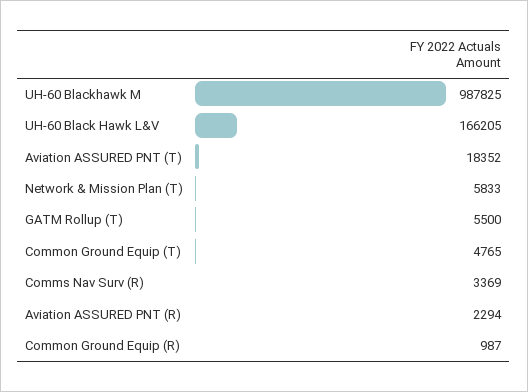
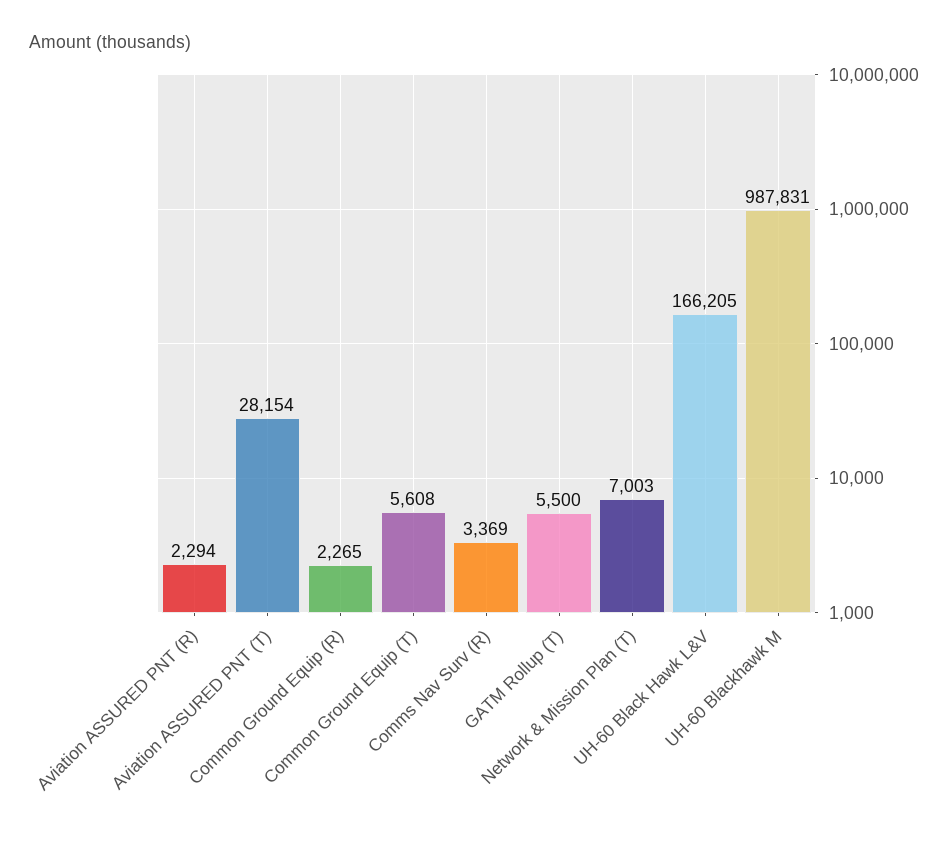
  {
-   "UH-60 Blackhawk M": 987825,
+   "UH-60 Blackhawk M": 987831,
    "UH-60 Black Hawk L&V": 166205,
-   "Aviation ASSURED PNT (T)": 18352,
+   "Aviation ASSURED PNT (T)": 28154,
-   "Network & Mission Plan (T)": 5833,
+   "Network & Mission Plan (T)": 7003,
    "GATM Rollup (T)": 5500,
-   "Common Ground Equip (T)": 4765,
+   "Common Ground Equip (T)": 5608,
    "Comms Nav Surv (R)": 3369,
    "Aviation ASSURED PNT (R)": 2294,
-   "Common Ground Equip (R)": 987
+   "Common Ground Equip (R)": 2265
  }

